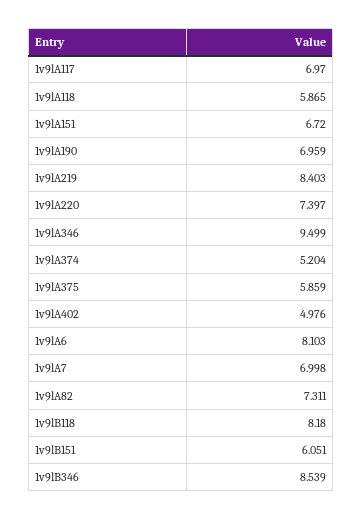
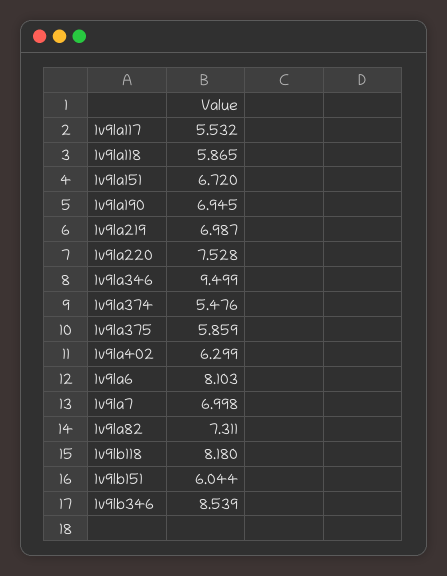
  {
-   "1v9lA117": 6.97,
+   "1v9lA117": 5.532,
    "1v9lA118": 5.865,
    "1v9lA151": 6.72,
-   "1v9lA190": 6.959,
+   "1v9lA190": 6.945,
-   "1v9lA219": 8.403,
+   "1v9lA219": 6.987,
-   "1v9lA220": 7.397,
+   "1v9lA220": 7.528,
    "1v9lA346": 9.499,
-   "1v9lA374": 5.204,
+   "1v9lA374": 5.476,
    "1v9lA375": 5.859,
-   "1v9lA402": 4.976,
+   "1v9lA402": 6.299,
    "1v9lA6": 8.103,
    "1v9lA7": 6.998,
    "1v9lA82": 7.311,
    "1v9lB118": 8.18,
-   "1v9lB151": 6.051,
+   "1v9lB151": 6.044,
    "1v9lB346": 8.539
  }

